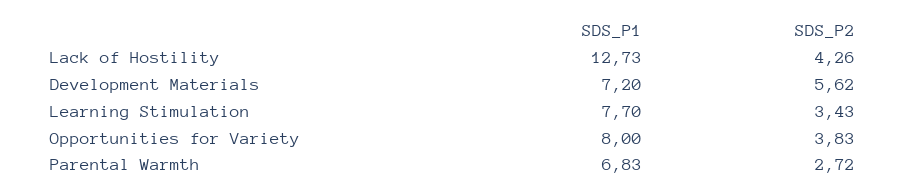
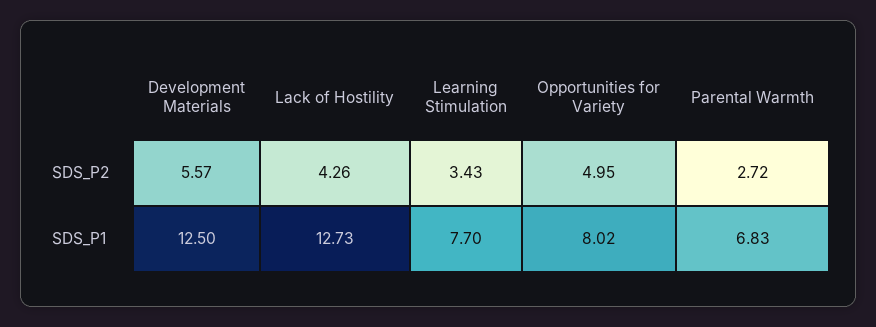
  {
    "SDS_P1": {
      "Lack of Hostility": 12.73,
-     "Development Materials": 7.2,
+     "Development Materials": 12.5,
      "Learning Stimulation": 7.7,
-     "Opportunities for Variety": 8,
+     "Opportunities for Variety": 8.02,
      "Parental Warmth": 6.83
    },
    "SDS_P2": {
      "Lack of Hostility": 4.26,
-     "Development Materials": 5.62,
+     "Development Materials": 5.57,
      "Learning Stimulation": 3.43,
-     "Opportunities for Variety": 3.83,
+     "Opportunities for Variety": 4.95,
      "Parental Warmth": 2.72
    }
  }

